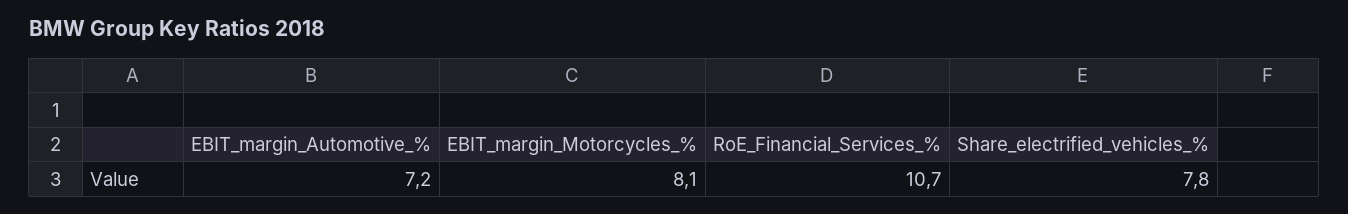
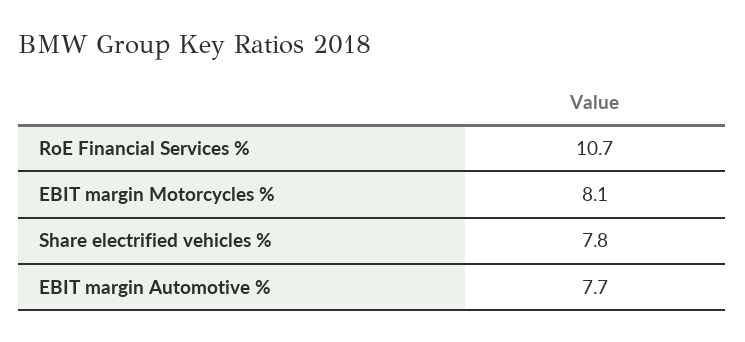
  {
-   "EBIT_margin_Automotive_%": 7.2,
+   "EBIT_margin_Automotive_%": 7.7,
    "EBIT_margin_Motorcycles_%": 8.1,
    "RoE_Financial_Services_%": 10.7,
    "Share_electrified_vehicles_%": 7.8
  }

